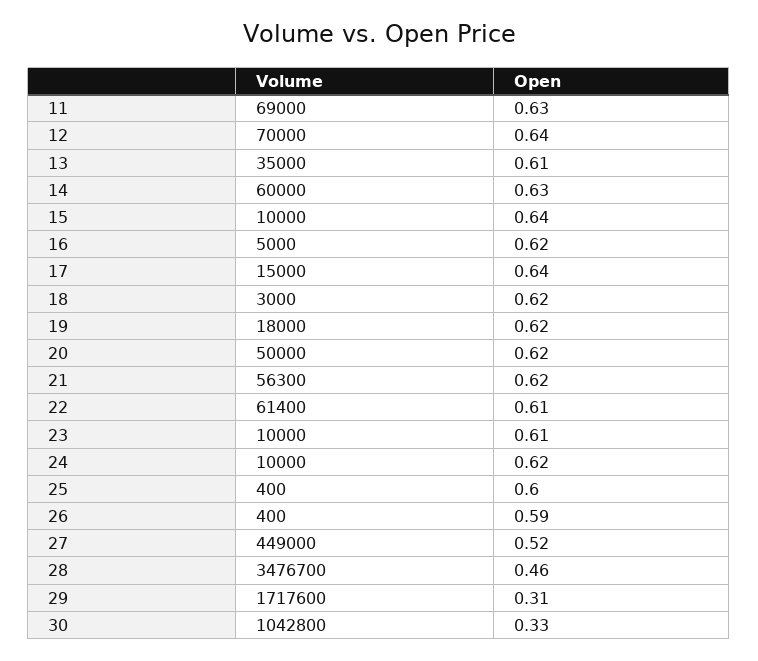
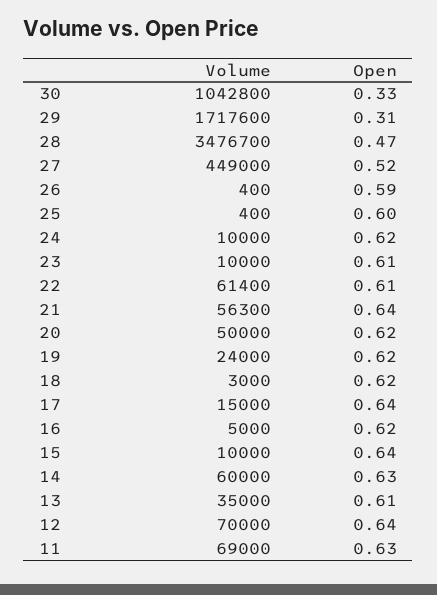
  {
    "Volume": {
      "11": 69000,
      "12": 70000,
      "13": 35000,
      "14": 60000,
      "15": 10000,
      "16": 5000,
      "17": 15000,
      "18": 3000,
-     "19": 18000,
+     "19": 24000,
      "20": 50000,
      "21": 56300,
      "22": 61400,
      "23": 10000,
      "24": 10000,
      "25": 400,
      "26": 400,
      "27": 449000,
      "28": 3476700,
      "29": 1717600,
      "30": 1042800
    },
    "Open": {
      "11": 0.63,
      "12": 0.64,
      "13": 0.61,
      "14": 0.63,
      "15": 0.64,
      "16": 0.62,
      "17": 0.64,
      "18": 0.62,
      "19": 0.62,
      "20": 0.62,
-     "21": 0.62,
+     "21": 0.64,
      "22": 0.61,
      "23": 0.61,
      "24": 0.62,
      "25": 0.6,
      "26": 0.59,
      "27": 0.52,
-     "28": 0.46,
+     "28": 0.47,
      "29": 0.31,
      "30": 0.33
    }
  }

